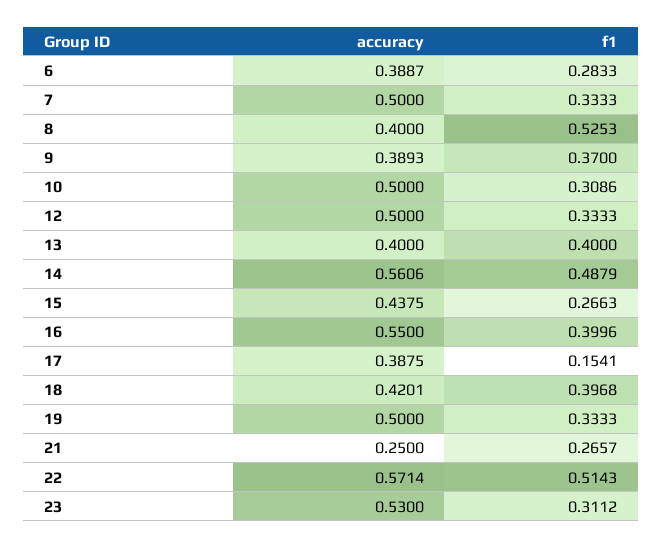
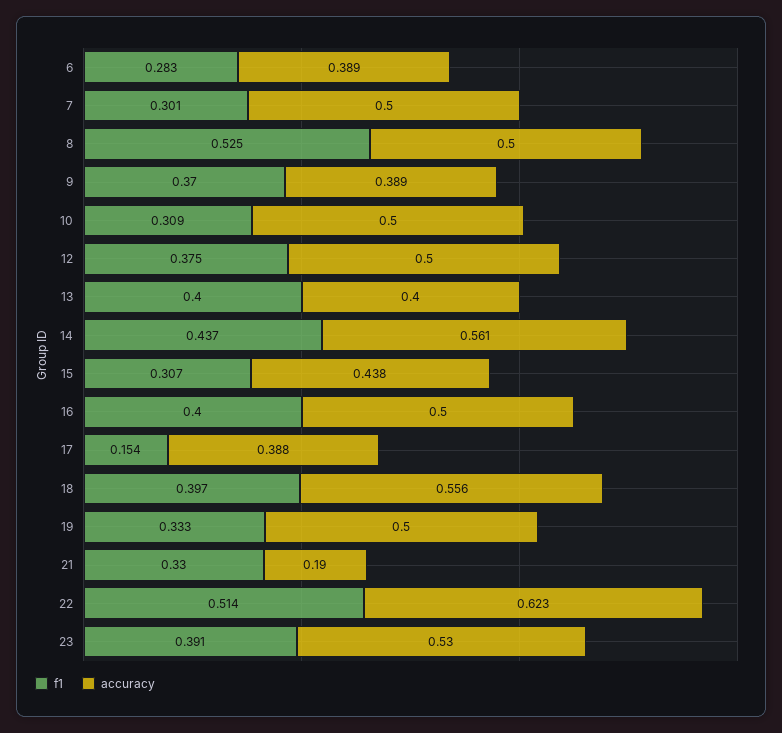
  {
    "accuracy": {
      "6": 0.3887,
      "7": 0.5,
-     "8": 0.4,
+     "8": 0.5,
      "9": 0.3893,
      "10": 0.5,
      "12": 0.5,
      "13": 0.4,
      "14": 0.5606,
      "15": 0.4375,
-     "16": 0.55,
+     "16": 0.5,
      "17": 0.3875,
-     "18": 0.4201,
+     "18": 0.556,
      "19": 0.5,
-     "21": 0.25,
+     "21": 0.19,
-     "22": 0.5714,
+     "22": 0.623,
      "23": 0.53
    },
    "f1": {
      "6": 0.2833,
-     "7": 0.3333,
+     "7": 0.301,
      "8": 0.5253,
      "9": 0.37,
      "10": 0.3086,
-     "12": 0.3333,
+     "12": 0.375,
      "13": 0.4,
-     "14": 0.4879,
+     "14": 0.437,
-     "15": 0.2663,
+     "15": 0.307,
      "16": 0.3996,
      "17": 0.1541,
      "18": 0.3968,
      "19": 0.3333,
-     "21": 0.2657,
+     "21": 0.33,
      "22": 0.5143,
-     "23": 0.3112
+     "23": 0.391
    }
  }

